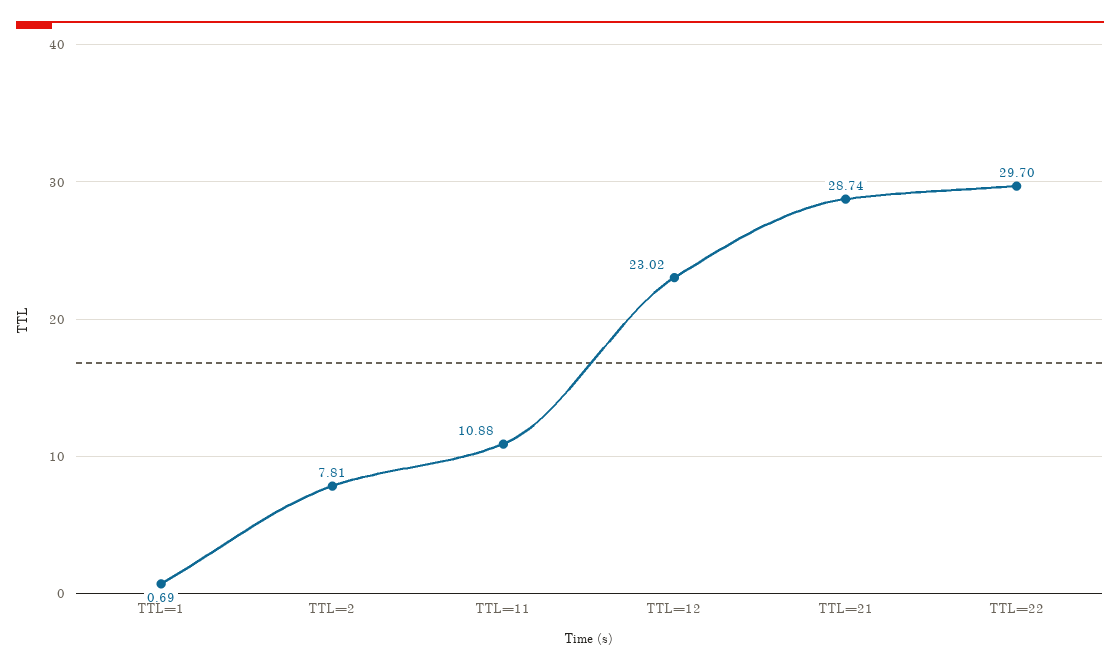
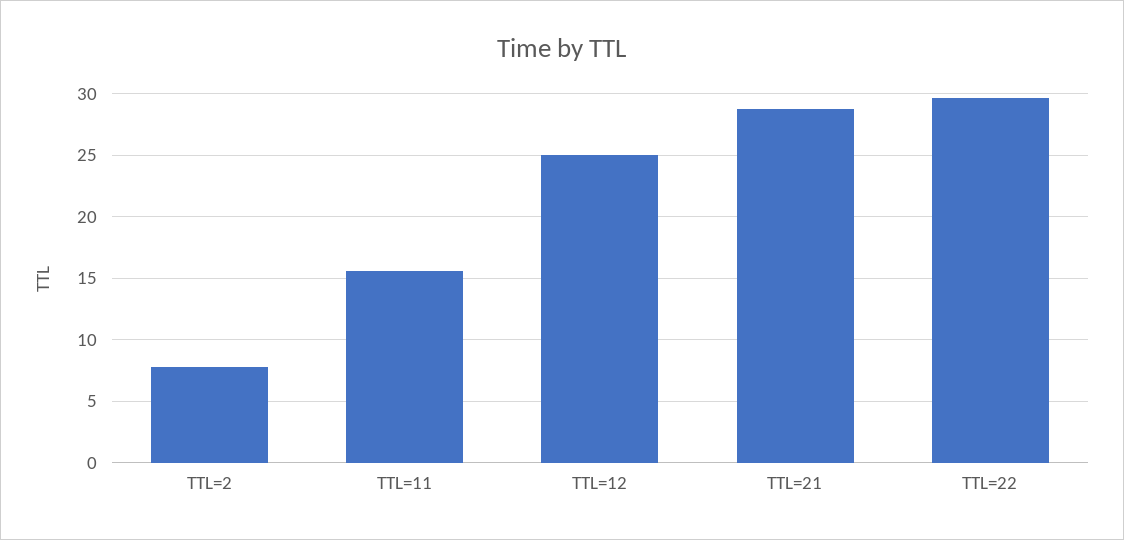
  {
-   "TTL=1": 0.69,
    "TTL=2": 7.81,
-   "TTL=11": 10.88,
+   "TTL=11": 15.5,
-   "TTL=12": 23.02,
+   "TTL=12": 25,
    "TTL=21": 28.74,
    "TTL=22": 29.7
  }

